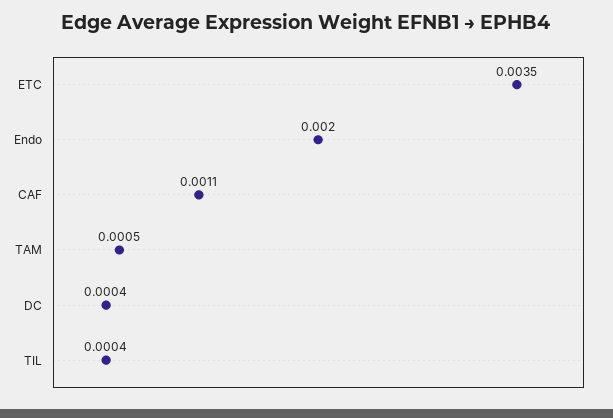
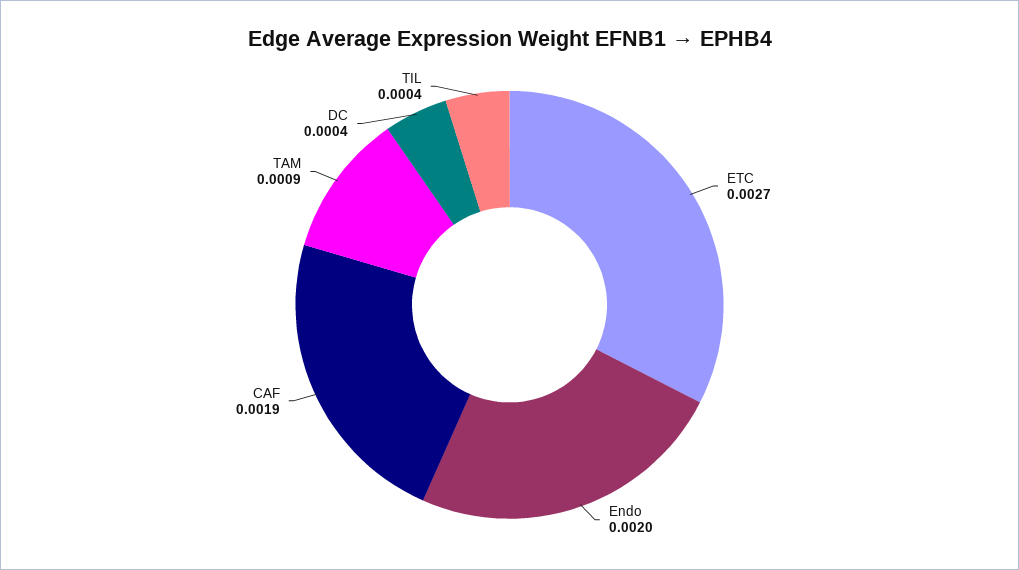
  {
-   "ETC": 0.0035,
+   "ETC": 0.0027,
    "Endo": 0.002,
-   "CAF": 0.0011,
+   "CAF": 0.0019,
-   "TAM": 0.0005,
+   "TAM": 0.0009,
    "DC": 0.0004,
    "TIL": 0.0004
  }

